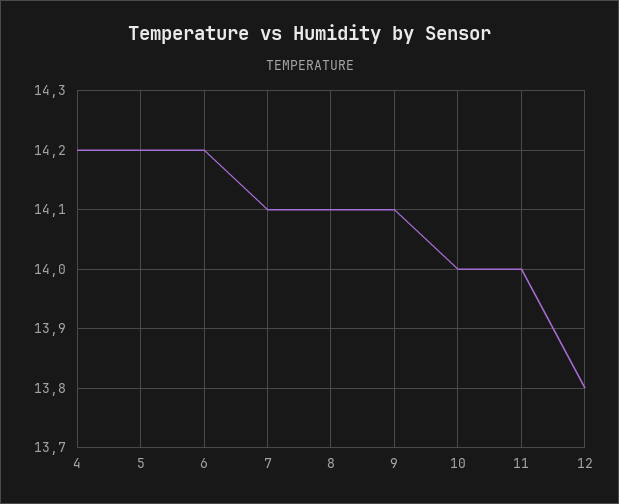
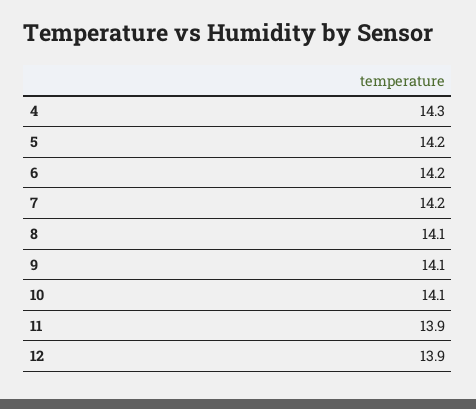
  {
-   "4": 14.2,
+   "4": 14.3,
    "5": 14.2,
    "6": 14.2,
-   "7": 14.1,
+   "7": 14.2,
    "8": 14.1,
    "9": 14.1,
-   "10": 14,
+   "10": 14.1,
-   "11": 14,
+   "11": 13.9,
-   "12": 13.8
+   "12": 13.9
  }

